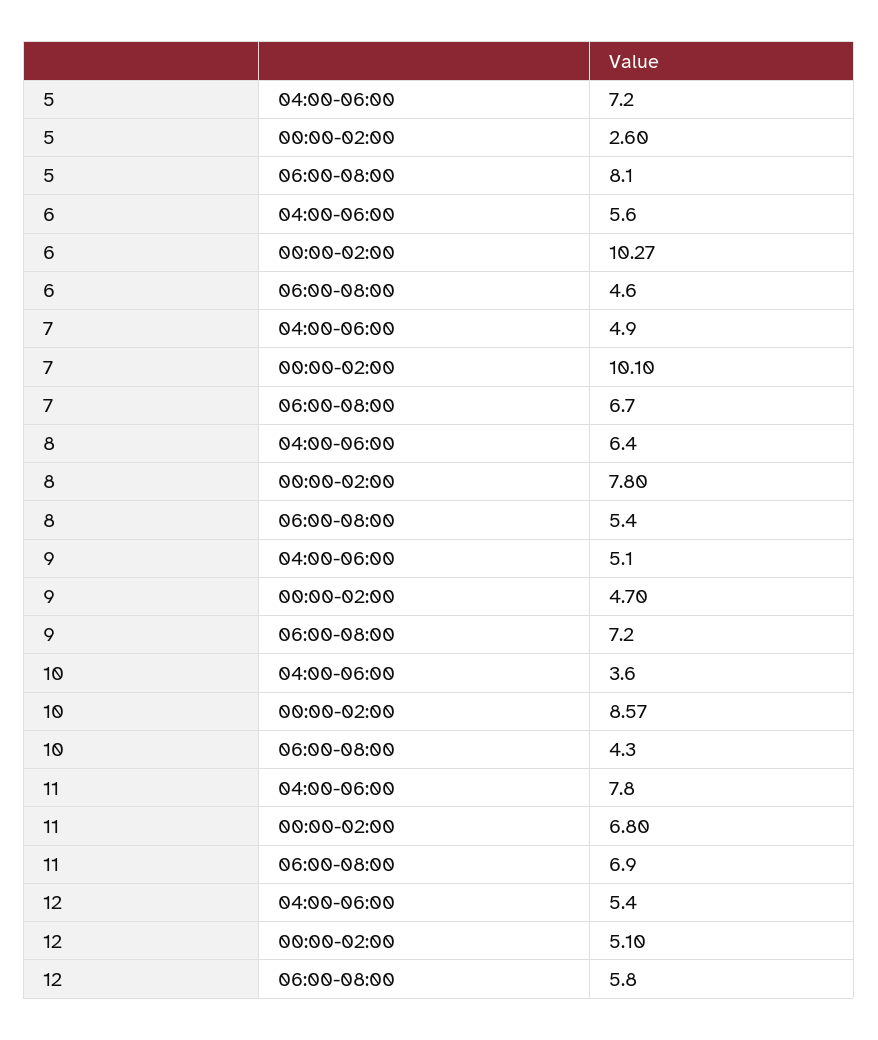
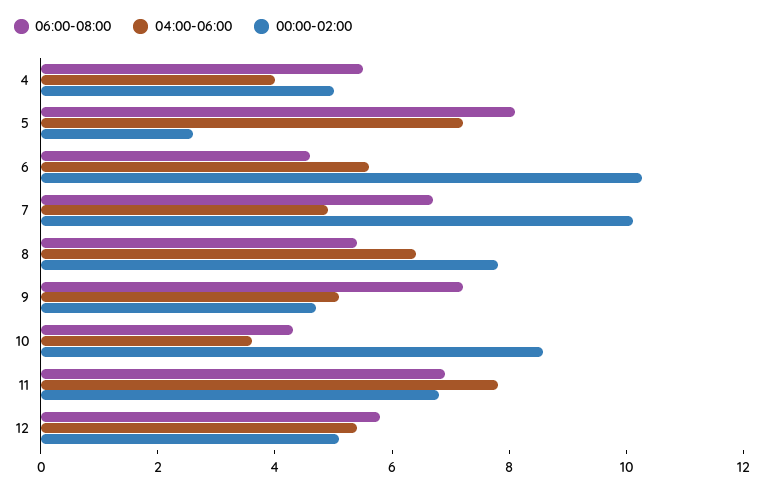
  {
    "04:00-06:00": {
      "5": 7.2,
      "6": 5.6,
      "7": 4.9,
      "8": 6.4,
      "9": 5.1,
      "10": 3.6,
      "11": 7.8,
-     "12": 5.4
+     "12": 5.4,
+     "4": 4
    },
    "00:00-02:00": {
      "5": 2.6,
      "6": 10.27,
      "7": 10.1,
      "8": 7.8,
      "9": 4.7,
      "10": 8.57,
      "11": 6.8,
-     "12": 5.1
+     "12": 5.1,
+     "4": 5
    },
    "06:00-08:00": {
      "5": 8.1,
      "6": 4.6,
      "7": 6.7,
      "8": 5.4,
      "9": 7.2,
      "10": 4.3,
      "11": 6.9,
-     "12": 5.8
+     "12": 5.8,
+     "4": 5.5
    }
  }

